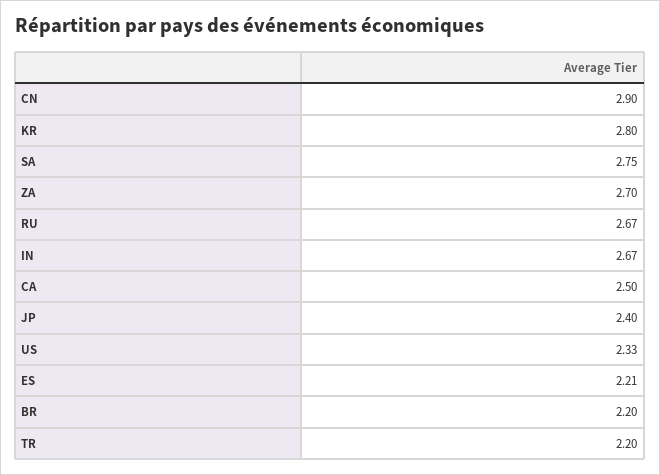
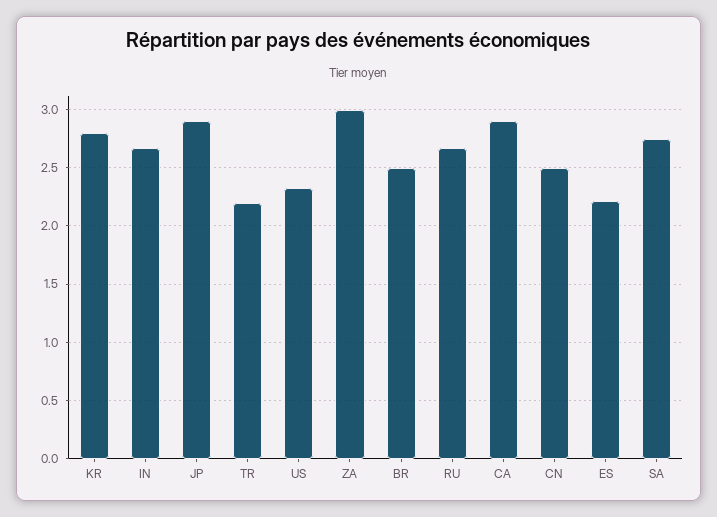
  {
-   "CN": 2.9,
+   "CN": 2.5,
    "KR": 2.8,
    "SA": 2.75,
-   "ZA": 2.7,
+   "ZA": 3,
    "RU": 2.67,
    "IN": 2.67,
-   "CA": 2.5,
+   "CA": 2.9,
-   "JP": 2.4,
+   "JP": 2.9,
    "US": 2.33,
    "ES": 2.21,
-   "BR": 2.2,
+   "BR": 2.5,
    "TR": 2.2
  }

